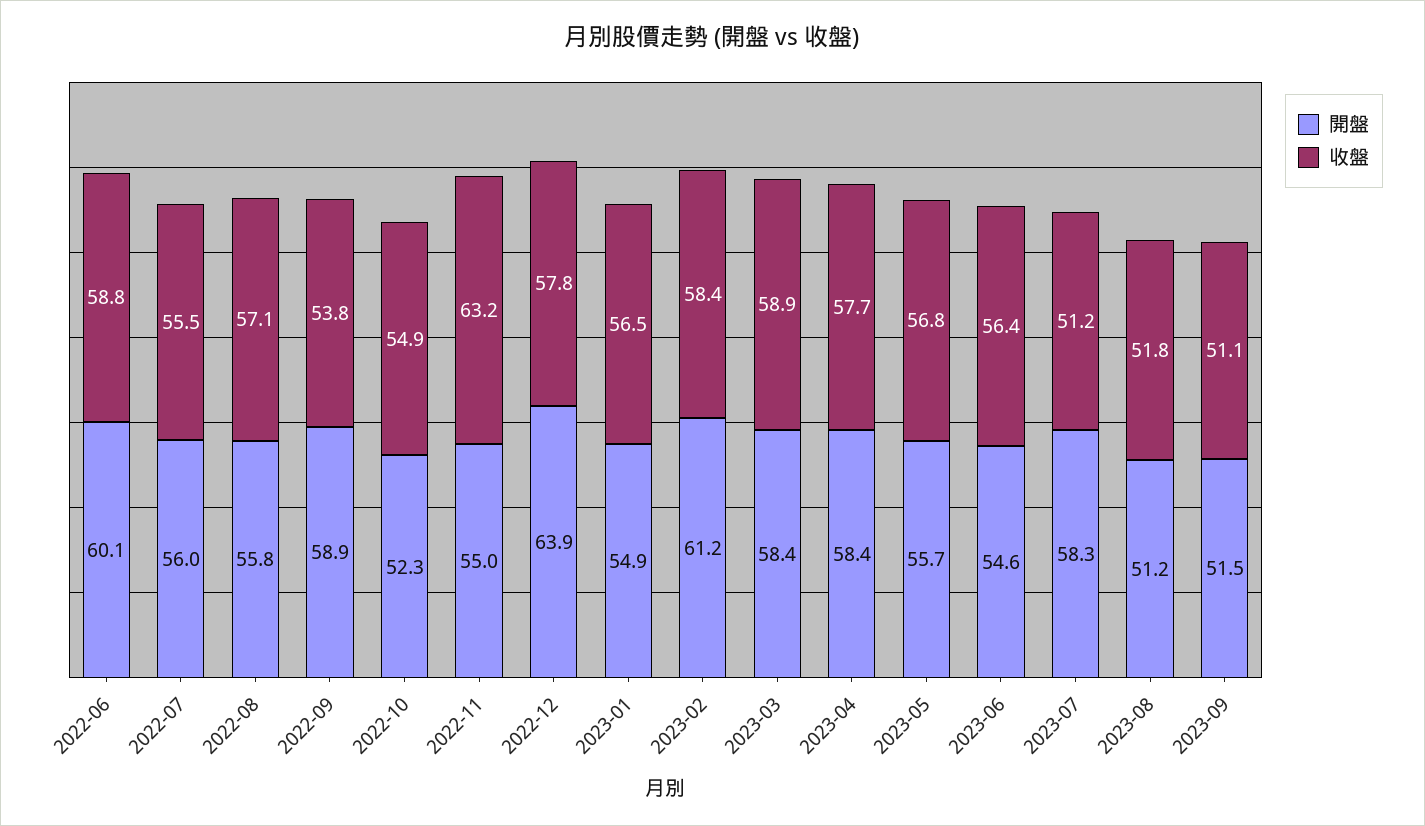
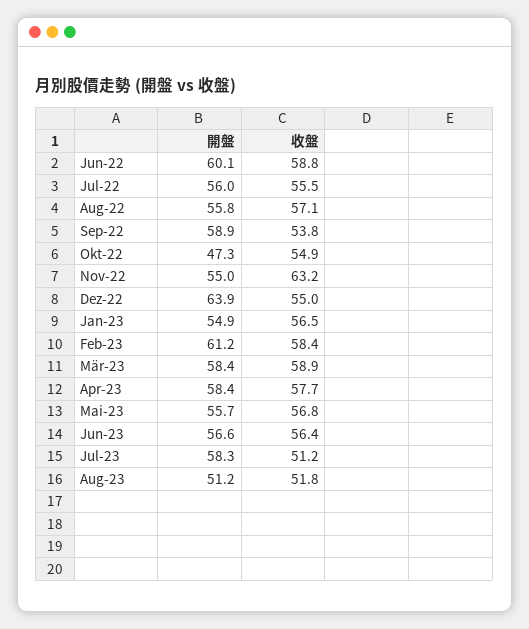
  {
    "開盤": {
      "2022-06": 60.1,
      "2022-07": 56,
      "2022-08": 55.8,
      "2022-09": 58.9,
-     "2022-10": 52.3,
+     "2022-10": 47.3,
      "2022-11": 55,
      "2022-12": 63.9,
      "2023-01": 54.9,
      "2023-02": 61.2,
      "2023-03": 58.4,
      "2023-04": 58.4,
      "2023-05": 55.7,
-     "2023-06": 54.6,
+     "2023-06": 56.6,
      "2023-07": 58.3,
-     "2023-08": 51.2,
+     "2023-08": 51.2
-     "2023-09": 51.5
    },
    "收盤": {
      "2022-06": 58.8,
      "2022-07": 55.5,
      "2022-08": 57.1,
      "2022-09": 53.8,
      "2022-10": 54.9,
      "2022-11": 63.2,
-     "2022-12": 57.8,
+     "2022-12": 55,
      "2023-01": 56.5,
      "2023-02": 58.4,
      "2023-03": 58.9,
      "2023-04": 57.7,
      "2023-05": 56.8,
      "2023-06": 56.4,
      "2023-07": 51.2,
-     "2023-08": 51.8,
+     "2023-08": 51.8
-     "2023-09": 51.1
    }
  }

